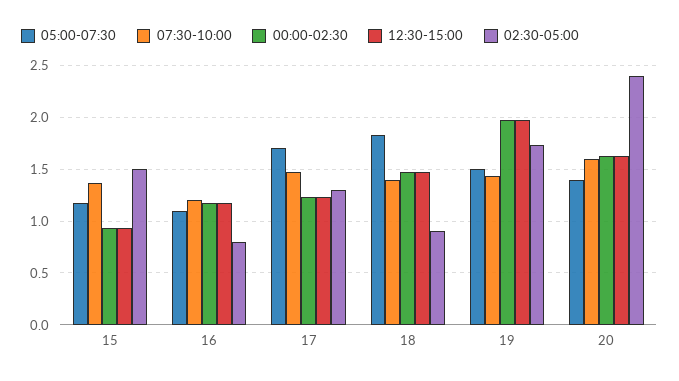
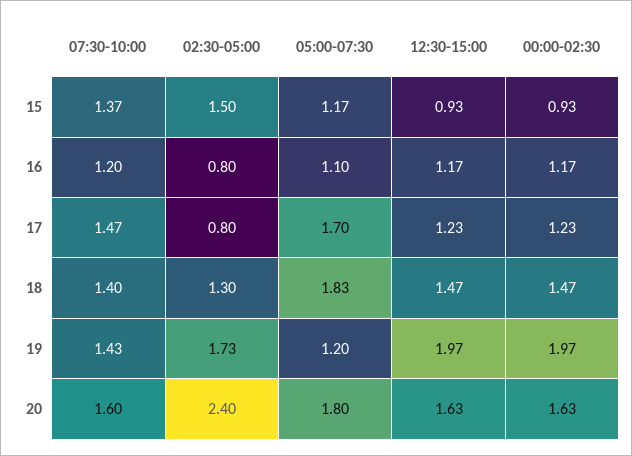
  {
    "05:00-07:30": {
      "15": 1.17,
      "16": 1.1,
      "17": 1.7,
      "18": 1.83,
-     "19": 1.5,
+     "19": 1.2,
-     "20": 1.4
+     "20": 1.8
    },
    "07:30-10:00": {
      "15": 1.37,
      "16": 1.2,
      "17": 1.47,
      "18": 1.4,
      "19": 1.43,
      "20": 1.6
    },
    "00:00-02:30": {
      "15": 0.93,
      "16": 1.17,
      "17": 1.23,
      "18": 1.47,
      "19": 1.97,
      "20": 1.63
    },
    "12:30-15:00": {
      "15": 0.93,
      "16": 1.17,
      "17": 1.23,
      "18": 1.47,
      "19": 1.97,
      "20": 1.63
    },
    "02:30-05:00": {
      "15": 1.5,
      "16": 0.8,
-     "17": 1.3,
+     "17": 0.8,
-     "18": 0.9,
+     "18": 1.3,
      "19": 1.73,
      "20": 2.4
    }
  }

